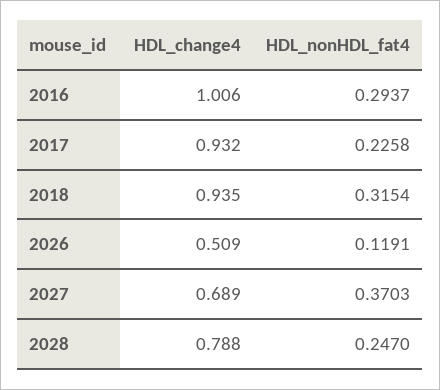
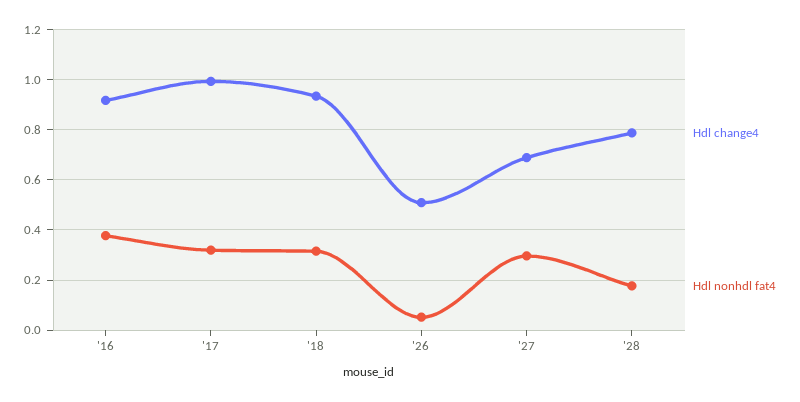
  {
    "HDL_change4": {
-     "2016": 1.006,
+     "2016": 0.925,
-     "2017": 0.932,
+     "2017": 1,
      "2018": 0.935,
      "2026": 0.509,
      "2027": 0.689,
      "2028": 0.788
    },
    "HDL_nonHDL_fat4": {
-     "2016": 0.2937,
+     "2016": 0.375,
-     "2017": 0.2258,
+     "2017": 0.325,
      "2018": 0.3154,
-     "2026": 0.1191,
+     "2026": 0.05,
-     "2027": 0.3703,
+     "2027": 0.3,
-     "2028": 0.247
+     "2028": 0.175
    }
  }

